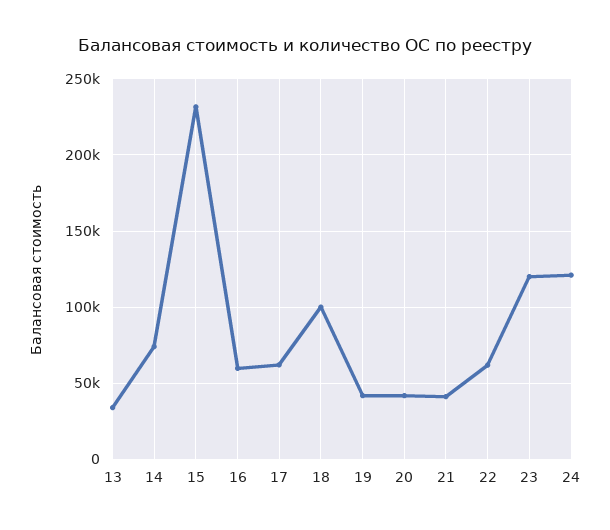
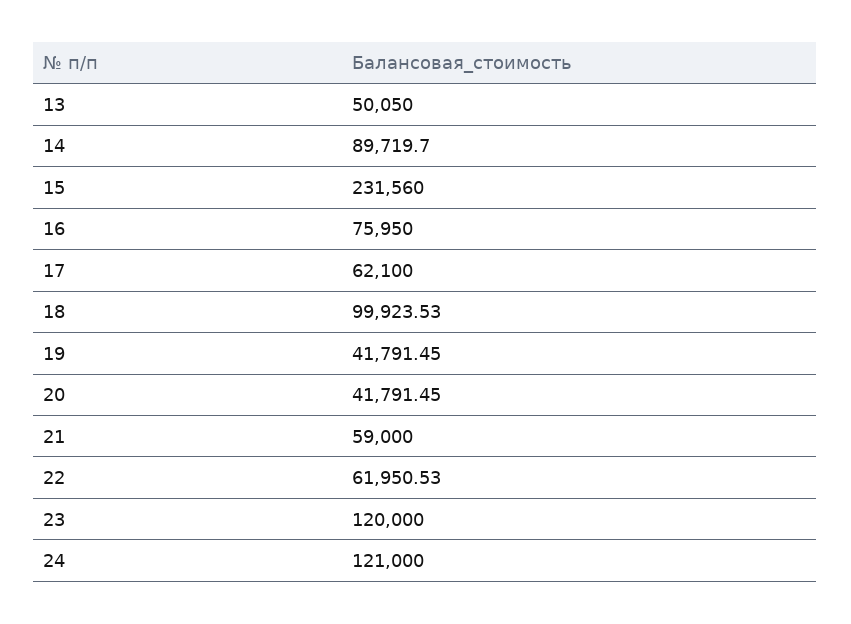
  {
-   "13": 35000,
+   "13": 50050,
-   "14": 75000,
+   "14": 89719.7,
    "15": 231560,
-   "16": 60000,
+   "16": 75950,
    "17": 62100,
    "18": 99923.53,
    "19": 41791.45,
    "20": 41791.45,
-   "21": 40000,
+   "21": 59000,
    "22": 61950.53,
    "23": 120000,
    "24": 121000
  }

